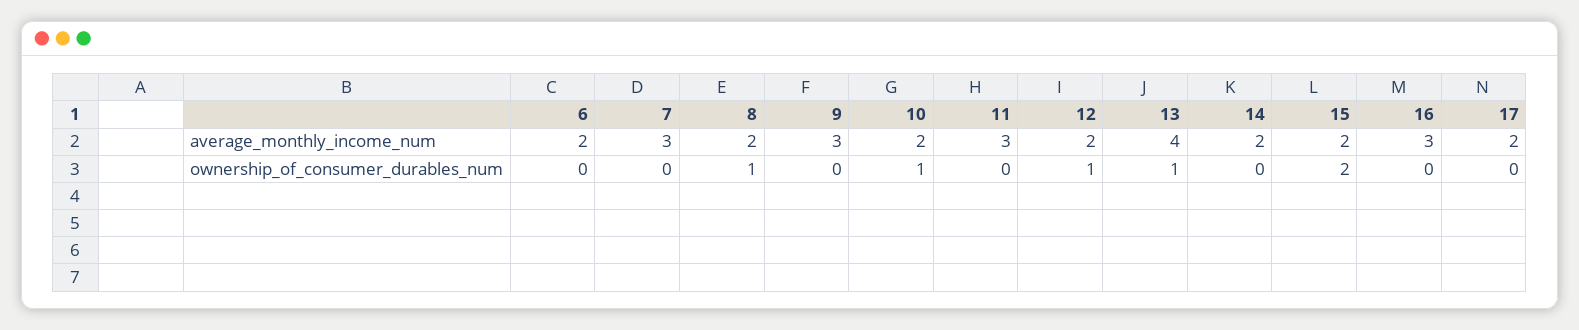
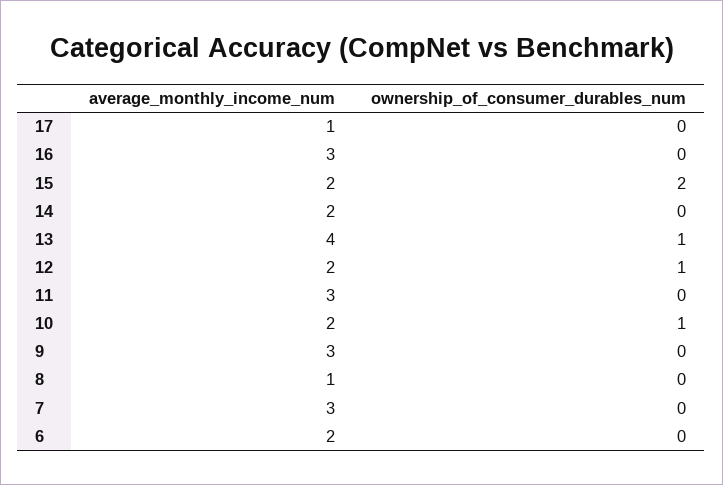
  {
    "6": {
      "average_monthly_income_num": 2,
      "ownership_of_consumer_durables_num": 0
    },
    "7": {
      "average_monthly_income_num": 3,
      "ownership_of_consumer_durables_num": 0
    },
    "8": {
-     "average_monthly_income_num": 2,
+     "average_monthly_income_num": 1,
-     "ownership_of_consumer_durables_num": 1
+     "ownership_of_consumer_durables_num": 0
    },
    "9": {
      "average_monthly_income_num": 3,
      "ownership_of_consumer_durables_num": 0
    },
    "10": {
      "average_monthly_income_num": 2,
      "ownership_of_consumer_durables_num": 1
    },
    "11": {
      "average_monthly_income_num": 3,
      "ownership_of_consumer_durables_num": 0
    },
    "12": {
      "average_monthly_income_num": 2,
      "ownership_of_consumer_durables_num": 1
    },
    "13": {
      "average_monthly_income_num": 4,
      "ownership_of_consumer_durables_num": 1
    },
    "14": {
      "average_monthly_income_num": 2,
      "ownership_of_consumer_durables_num": 0
    },
    "15": {
      "average_monthly_income_num": 2,
      "ownership_of_consumer_durables_num": 2
    },
    "16": {
      "average_monthly_income_num": 3,
      "ownership_of_consumer_durables_num": 0
    },
    "17": {
-     "average_monthly_income_num": 2,
+     "average_monthly_income_num": 1,
      "ownership_of_consumer_durables_num": 0
    }
  }

